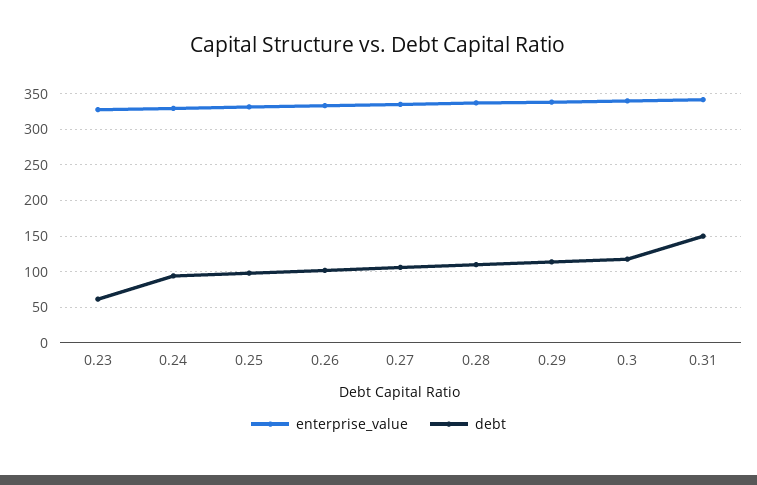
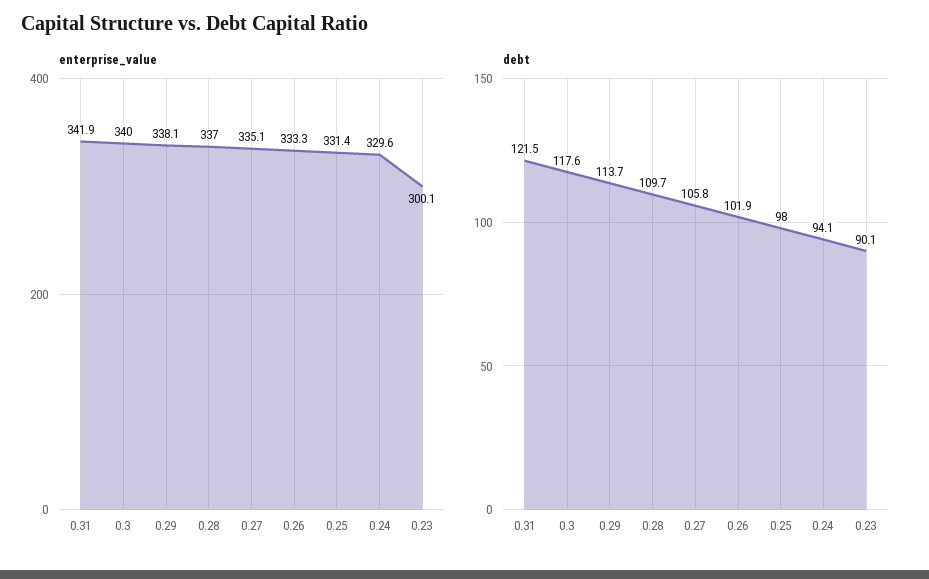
  {
    "enterprise_value": {
-     "0.23": 330,
+     "0.23": 300.1,
      "0.24": 329.6,
      "0.25": 331.4,
      "0.26": 333.3,
      "0.27": 335.1,
      "0.28": 337,
      "0.29": 338.1,
      "0.3": 340,
      "0.31": 341.9
    },
    "debt": {
-     "0.23": 60,
+     "0.23": 90.1,
      "0.24": 94.1,
      "0.25": 98,
      "0.26": 101.9,
      "0.27": 105.8,
      "0.28": 109.7,
      "0.29": 113.7,
      "0.3": 117.6,
-     "0.31": 150
+     "0.31": 121.5
    }
  }

